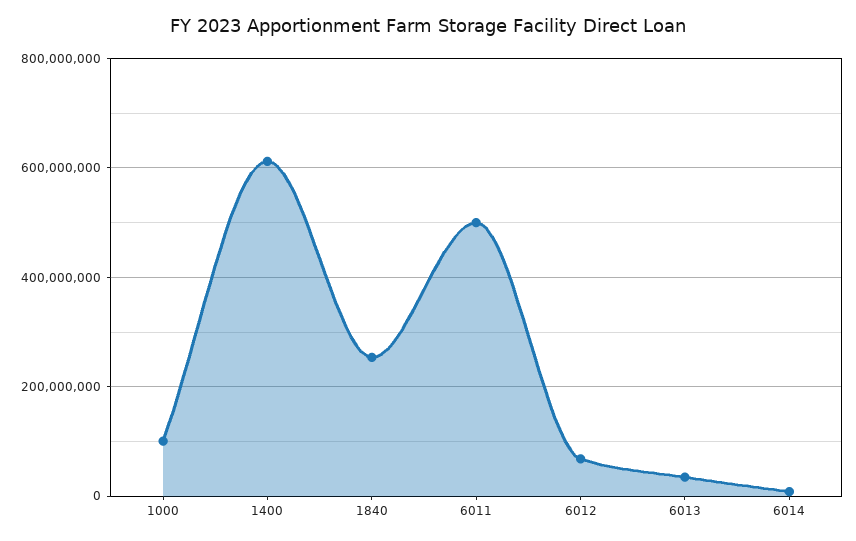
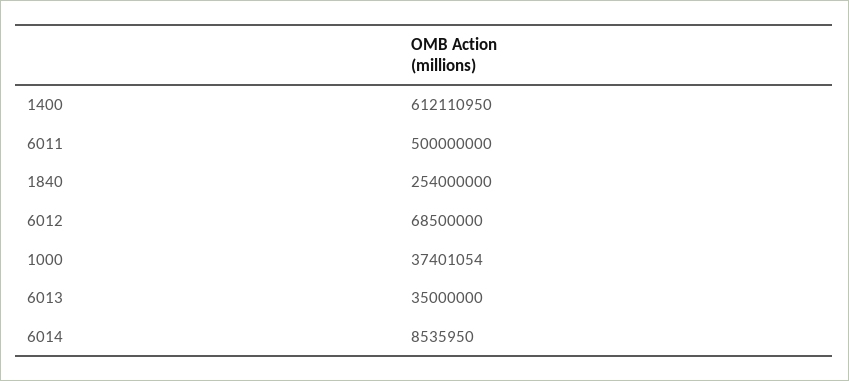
  {
-   "1000": 100000000,
+   "1000": 37401054,
    "1400": 612110950,
    "1840": 254000000,
    "6011": 500000000,
    "6012": 68500000,
    "6013": 35000000,
    "6014": 8535950
  }

